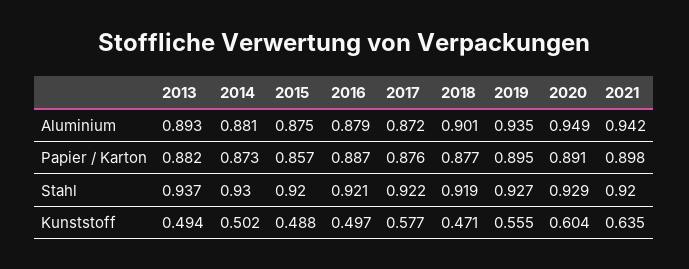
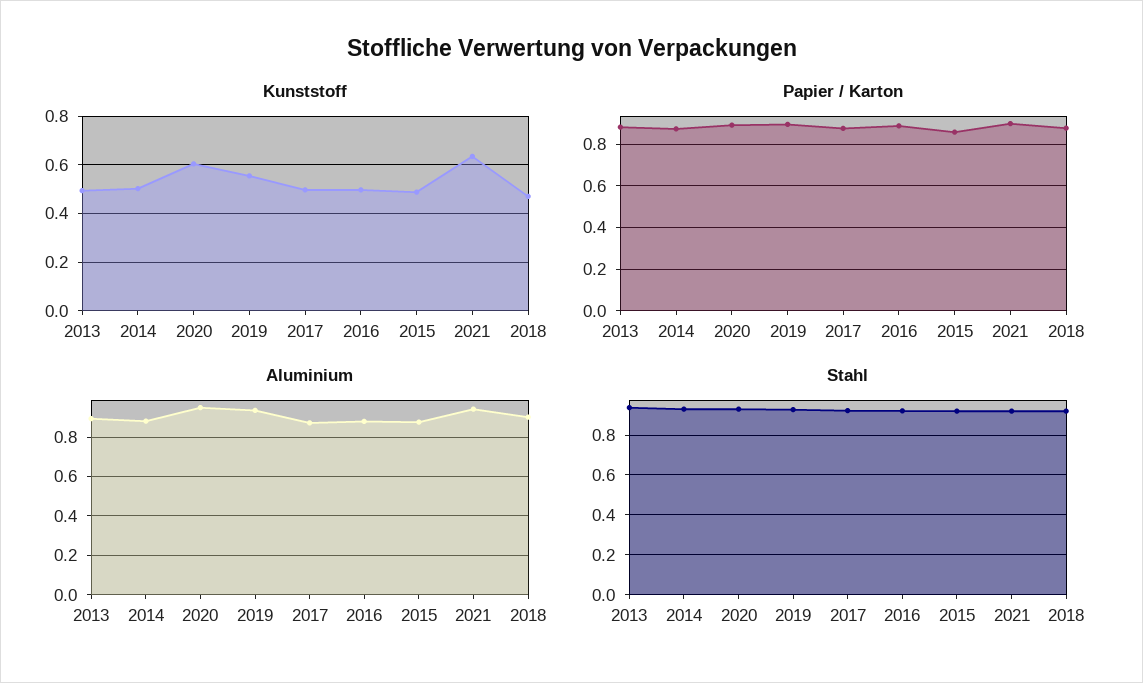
  {
    "Aluminium": {
      "2013": 0.893,
      "2014": 0.881,
      "2015": 0.875,
      "2016": 0.879,
      "2017": 0.872,
      "2018": 0.901,
      "2019": 0.935,
      "2020": 0.949,
      "2021": 0.942
    },
    "Papier / Karton": {
      "2013": 0.882,
      "2014": 0.873,
      "2015": 0.857,
      "2016": 0.887,
      "2017": 0.876,
      "2018": 0.877,
      "2019": 0.895,
      "2020": 0.891,
      "2021": 0.898
    },
    "Stahl": {
      "2013": 0.937,
      "2014": 0.93,
      "2015": 0.92,
      "2016": 0.921,
      "2017": 0.922,
      "2018": 0.919,
      "2019": 0.927,
      "2020": 0.929,
      "2021": 0.92
    },
    "Kunststoff": {
      "2013": 0.494,
      "2014": 0.502,
      "2015": 0.488,
      "2016": 0.497,
-     "2017": 0.577,
+     "2017": 0.5,
      "2018": 0.471,
      "2019": 0.555,
      "2020": 0.604,
      "2021": 0.635
    }
  }

